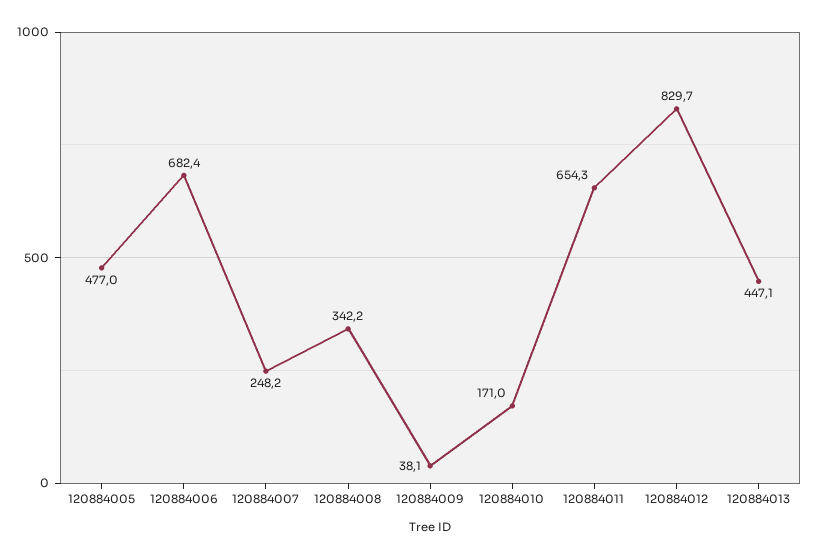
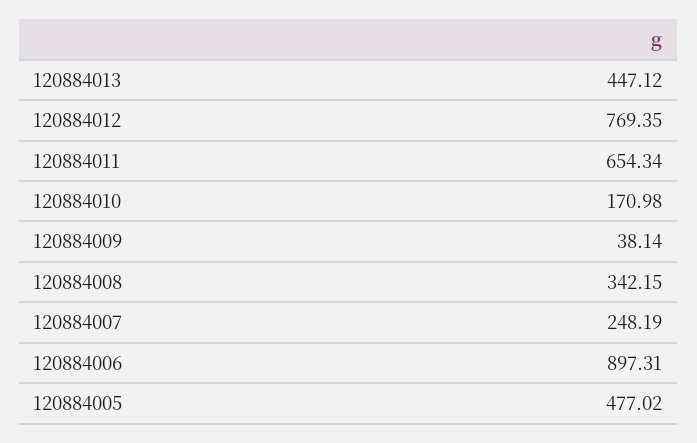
  {
    "120884005": 477.02,
-   "120884006": 682.4,
+   "120884006": 897.31,
    "120884007": 248.19,
    "120884008": 342.15,
    "120884009": 38.14,
    "120884010": 170.98,
    "120884011": 654.34,
-   "120884012": 829.7,
+   "120884012": 769.35,
    "120884013": 447.12
  }

